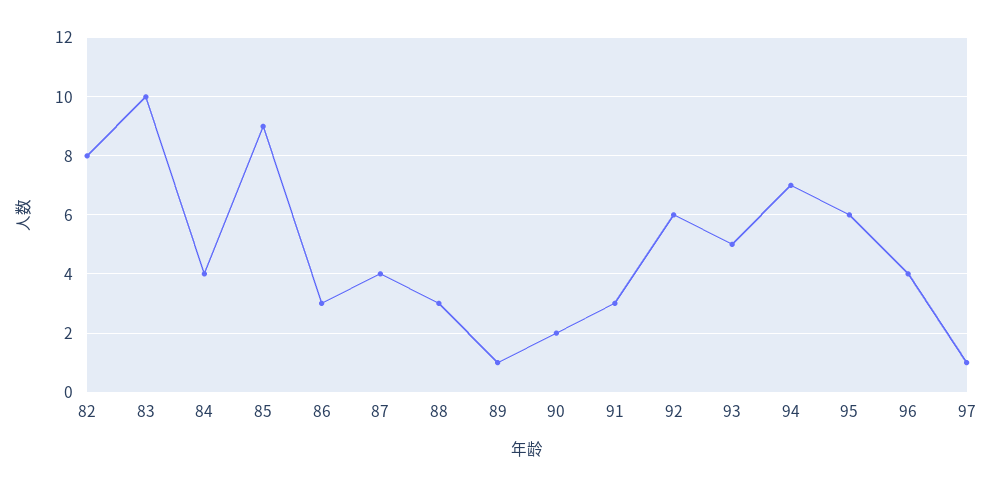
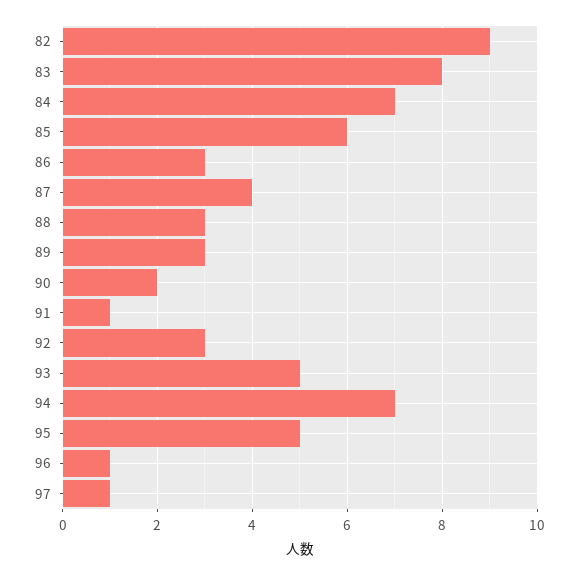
  {
-   "82": 8,
+   "82": 9,
-   "83": 10,
+   "83": 8,
-   "84": 4,
+   "84": 7,
-   "85": 9,
+   "85": 6,
    "86": 3,
    "87": 4,
    "88": 3,
-   "89": 1,
+   "89": 3,
    "90": 2,
-   "91": 3,
+   "91": 1,
-   "92": 6,
+   "92": 3,
    "93": 5,
    "94": 7,
-   "95": 6,
+   "95": 5,
-   "96": 4,
+   "96": 1,
    "97": 1
  }

